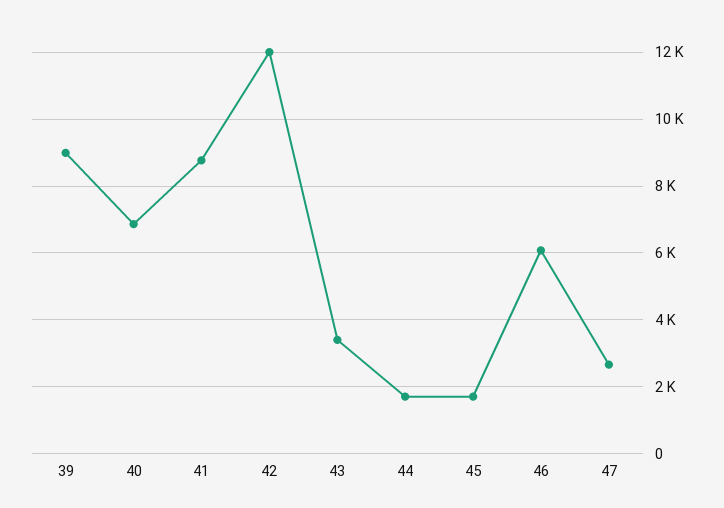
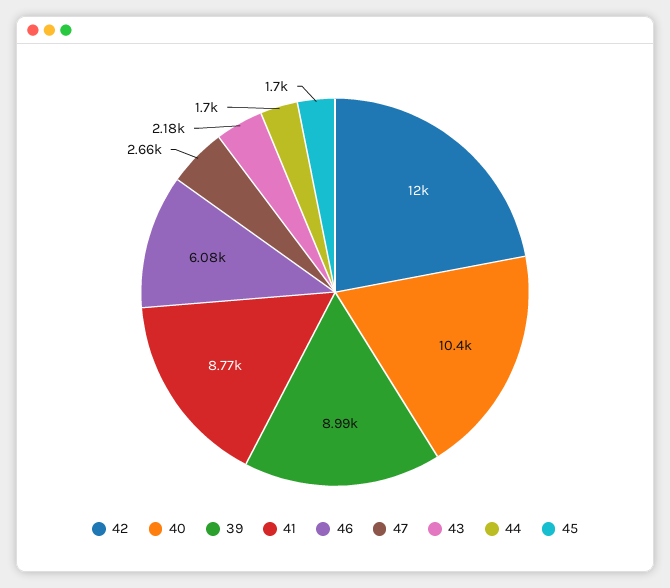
  {
    "39": 8990,
-   "40": 6800,
+   "40": 10400,
    "41": 8770,
    "42": 12000,
-   "43": 3400,
+   "43": 2180,
    "44": 1700,
    "45": 1700,
    "46": 6080,
    "47": 2660
  }

